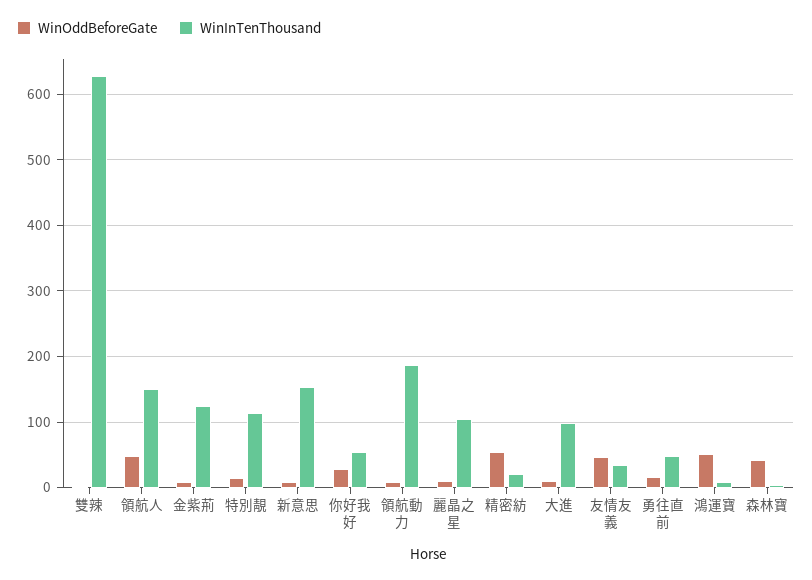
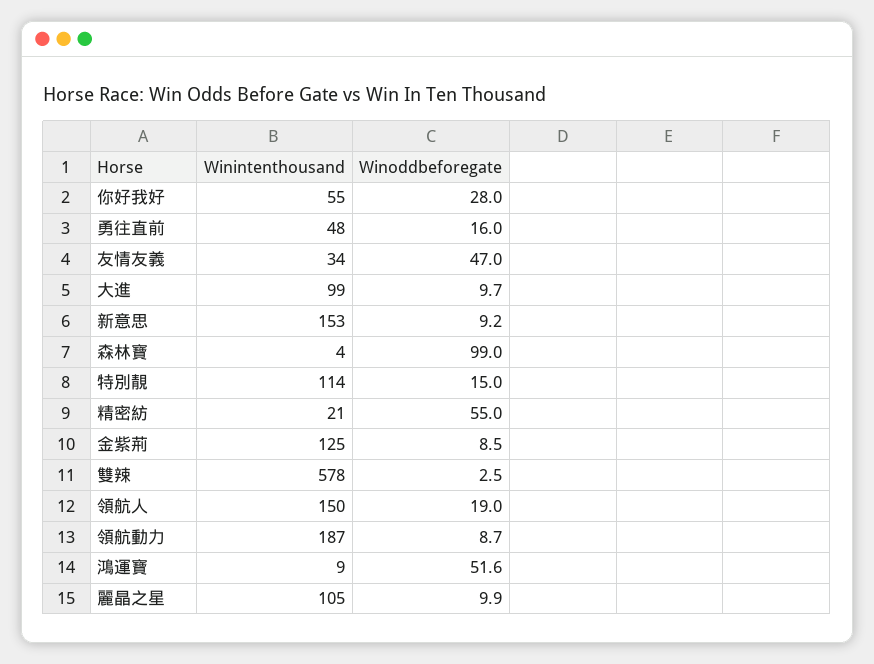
  {
    "WinOddBeforeGate": {
      "雙辣": 2.5,
-     "領航人": 50,
+     "領航人": 19,
      "金紫荊": 8.5,
      "特別靚": 15,
      "新意思": 9.2,
      "你好我好": 28,
      "領航動力": 8.7,
      "麗晶之星": 9.9,
      "精密紡": 55,
      "大進": 9.7,
      "友情友義": 47,
      "勇往直前": 16,
      "鴻運寶": 51.6,
-     "森林寶": 40
+     "森林寶": 99
    },
    "WinInTenThousand": {
-     "雙辣": 630,
+     "雙辣": 578,
      "領航人": 150,
      "金紫荊": 125,
      "特別靚": 114,
      "新意思": 153,
      "你好我好": 55,
      "領航動力": 187,
      "麗晶之星": 105,
      "精密紡": 21,
      "大進": 99,
      "友情友義": 34,
      "勇往直前": 48,
      "鴻運寶": 9,
      "森林寶": 4
    }
  }

